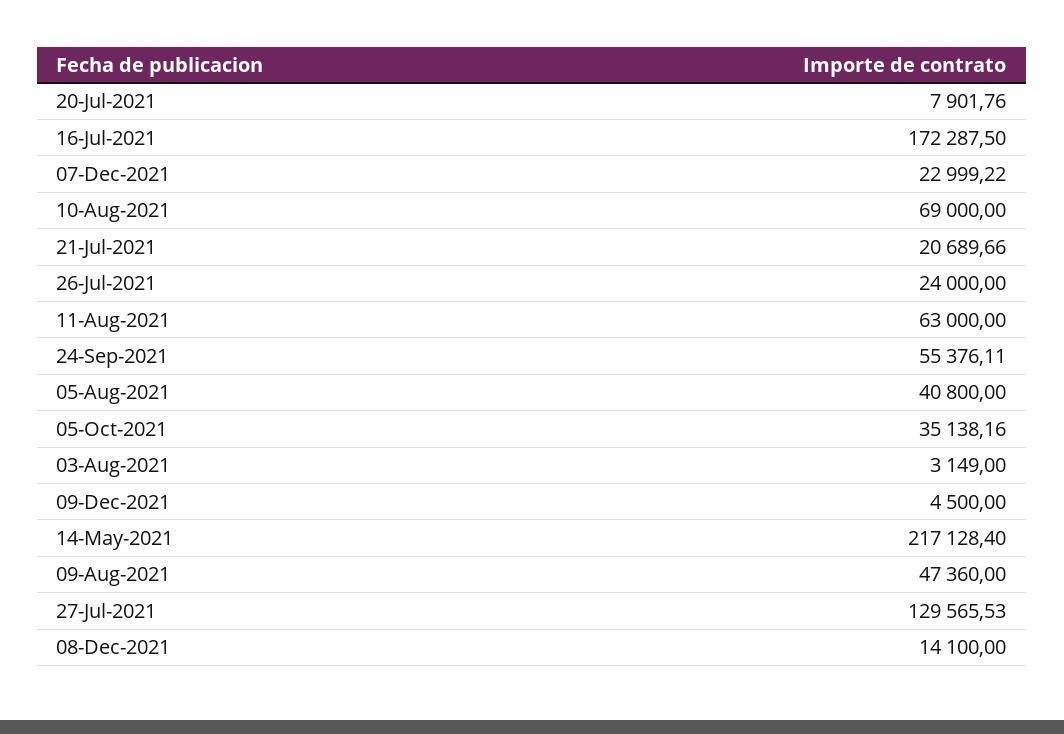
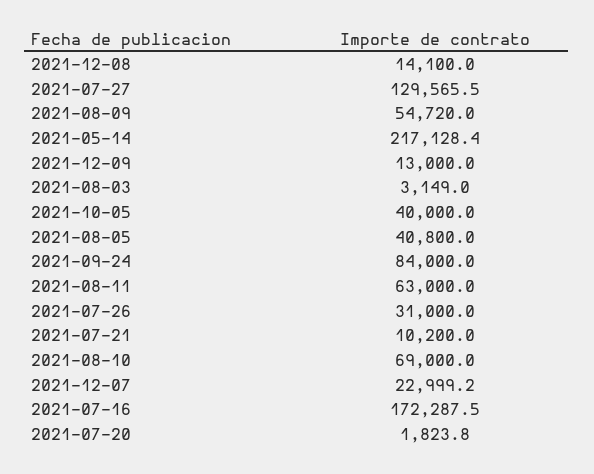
  {
-   "20-Jul-2021": 7901.76,
+   "20-Jul-2021": 1823.8,
    "16-Jul-2021": 172287.5,
    "07-Dec-2021": 22999.22,
    "10-Aug-2021": 69000,
-   "21-Jul-2021": 20689.66,
+   "21-Jul-2021": 10200,
-   "26-Jul-2021": 24000,
+   "26-Jul-2021": 31000,
    "11-Aug-2021": 63000,
-   "24-Sep-2021": 55376.11,
+   "24-Sep-2021": 84000,
    "05-Aug-2021": 40800,
-   "05-Oct-2021": 35138.16,
+   "05-Oct-2021": 40000,
    "03-Aug-2021": 3149,
-   "09-Dec-2021": 4500,
+   "09-Dec-2021": 13000,
    "14-May-2021": 217128.4,
-   "09-Aug-2021": 47360,
+   "09-Aug-2021": 54720,
    "27-Jul-2021": 129565.53,
    "08-Dec-2021": 14100
  }

